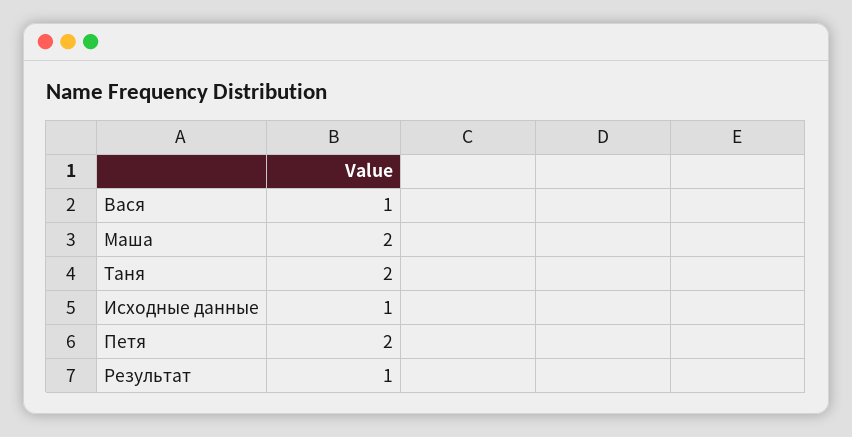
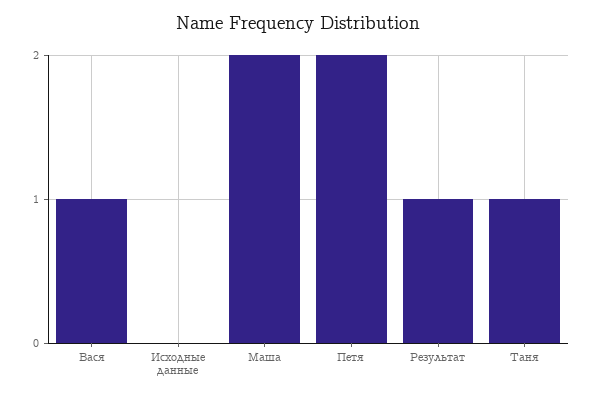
  {
    "Вася": 1,
    "Маша": 2,
-   "Таня": 2,
+   "Таня": 1,
-   "Исходные данные": 1,
+   "Исходные данные": 0,
    "Петя": 2,
    "Результат": 1
  }

